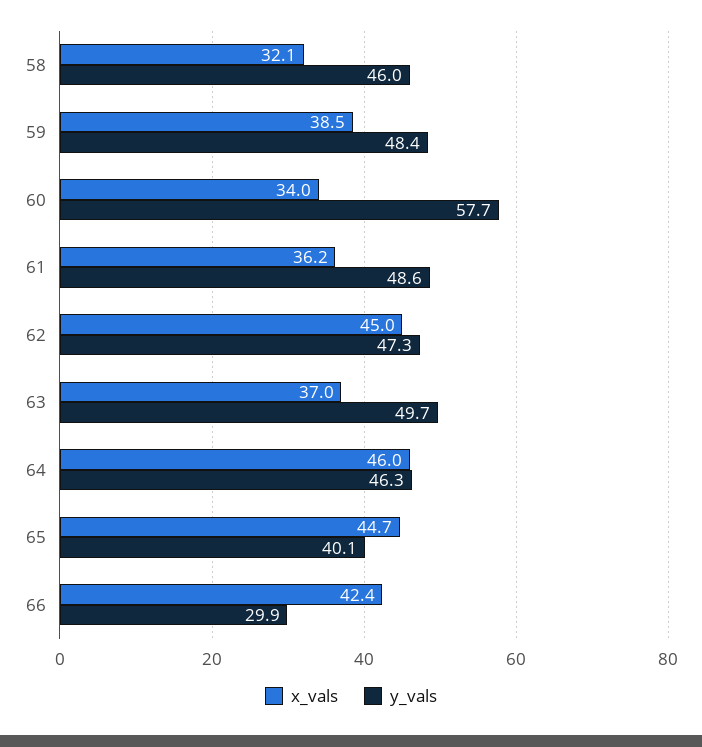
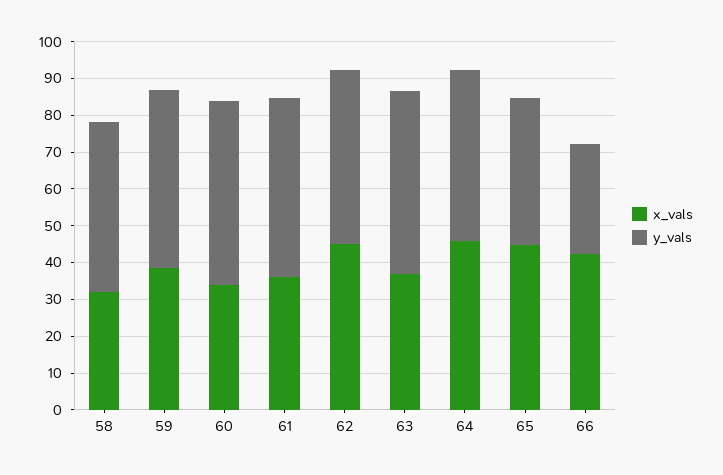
  {
    "x_vals": {
      "58": 32.1,
      "59": 38.5,
      "60": 34,
      "61": 36.2,
      "62": 45,
      "63": 37,
      "64": 46,
      "65": 44.7,
      "66": 42.4
    },
    "y_vals": {
      "58": 46,
      "59": 48.4,
-     "60": 57.7,
+     "60": 50,
      "61": 48.6,
      "62": 47.3,
      "63": 49.7,
      "64": 46.3,
      "65": 40.1,
      "66": 29.9
    }
  }

